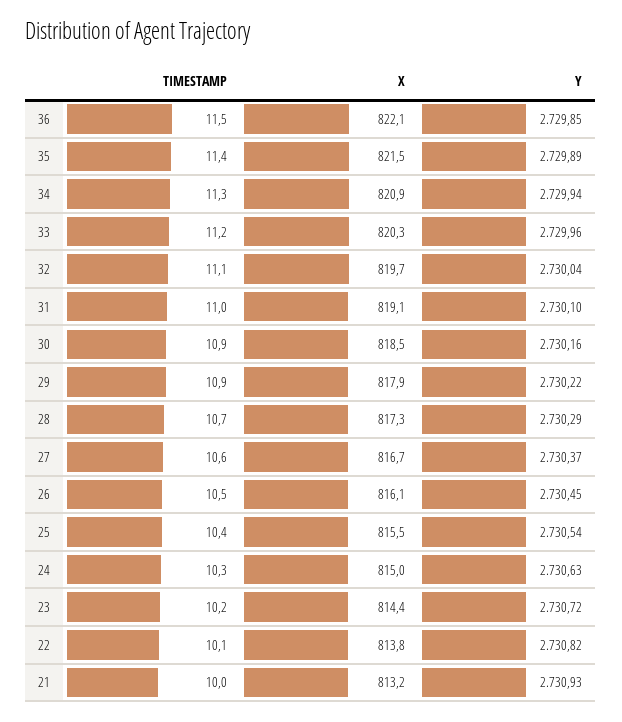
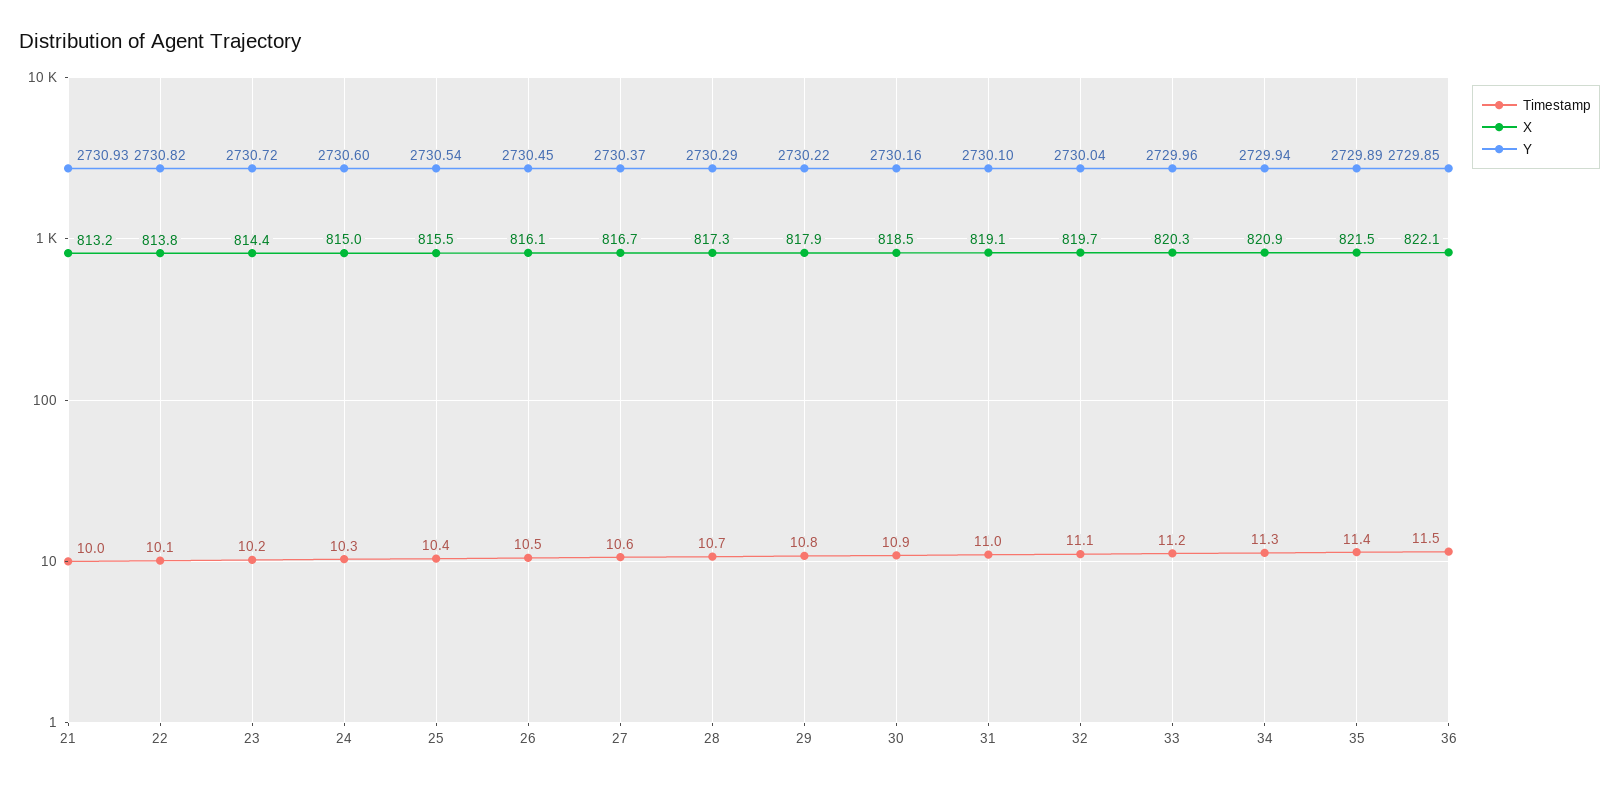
  {
    "TIMESTAMP": {
      "36": 11.5,
      "35": 11.4,
      "34": 11.3,
      "33": 11.2,
      "32": 11.1,
      "31": 11,
      "30": 10.9,
-     "29": 10.9,
+     "29": 10.8,
      "28": 10.7,
      "27": 10.6,
      "26": 10.5,
      "25": 10.4,
      "24": 10.3,
      "23": 10.2,
      "22": 10.1,
      "21": 10
    },
    "X": {
      "36": 822.1,
      "35": 821.5,
      "34": 820.9,
      "33": 820.3,
      "32": 819.7,
      "31": 819.1,
      "30": 818.5,
      "29": 817.9,
      "28": 817.3,
      "27": 816.7,
      "26": 816.1,
      "25": 815.5,
      "24": 815,
      "23": 814.4,
      "22": 813.8,
      "21": 813.2
    },
    "Y": {
      "36": 2729.85,
      "35": 2729.89,
      "34": 2729.94,
      "33": 2729.96,
      "32": 2730.04,
      "31": 2730.1,
      "30": 2730.16,
      "29": 2730.22,
      "28": 2730.29,
      "27": 2730.37,
      "26": 2730.45,
      "25": 2730.54,
-     "24": 2730.63,
+     "24": 2730.6,
      "23": 2730.72,
      "22": 2730.82,
      "21": 2730.93
    }
  }

